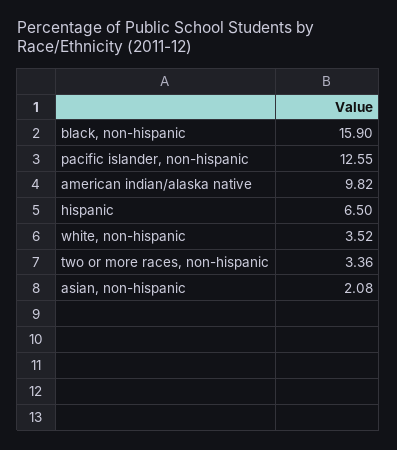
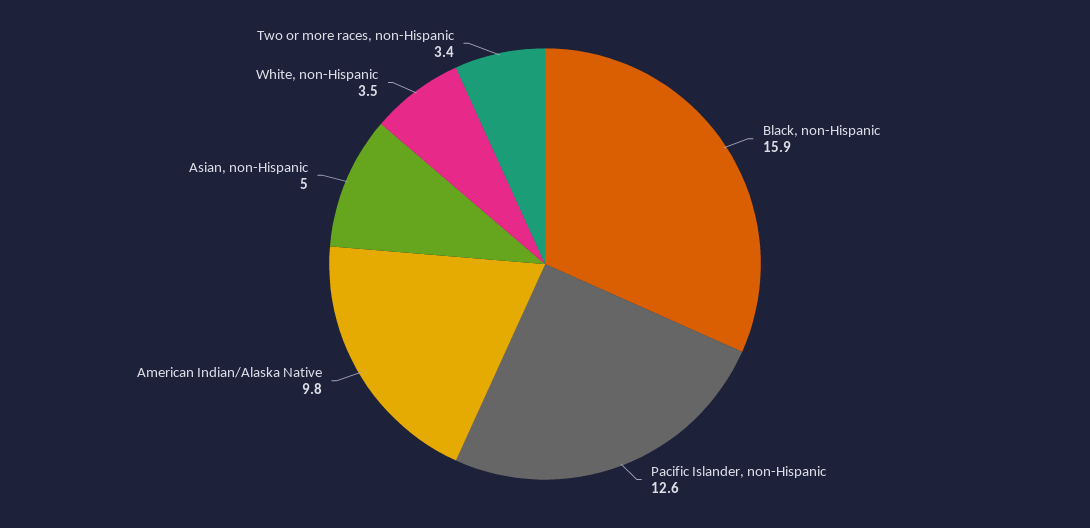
  {
    "black, non-hispanic": 15.9,
    "pacific islander, non-hispanic": 12.55,
    "american indian/alaska native": 9.82,
-   "hispanic": 6.5,
    "white, non-hispanic": 3.52,
    "two or more races, non-hispanic": 3.36,
-   "asian, non-hispanic": 2.08
+   "asian, non-hispanic": 5
  }

